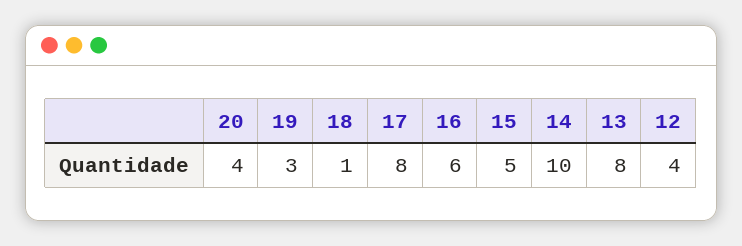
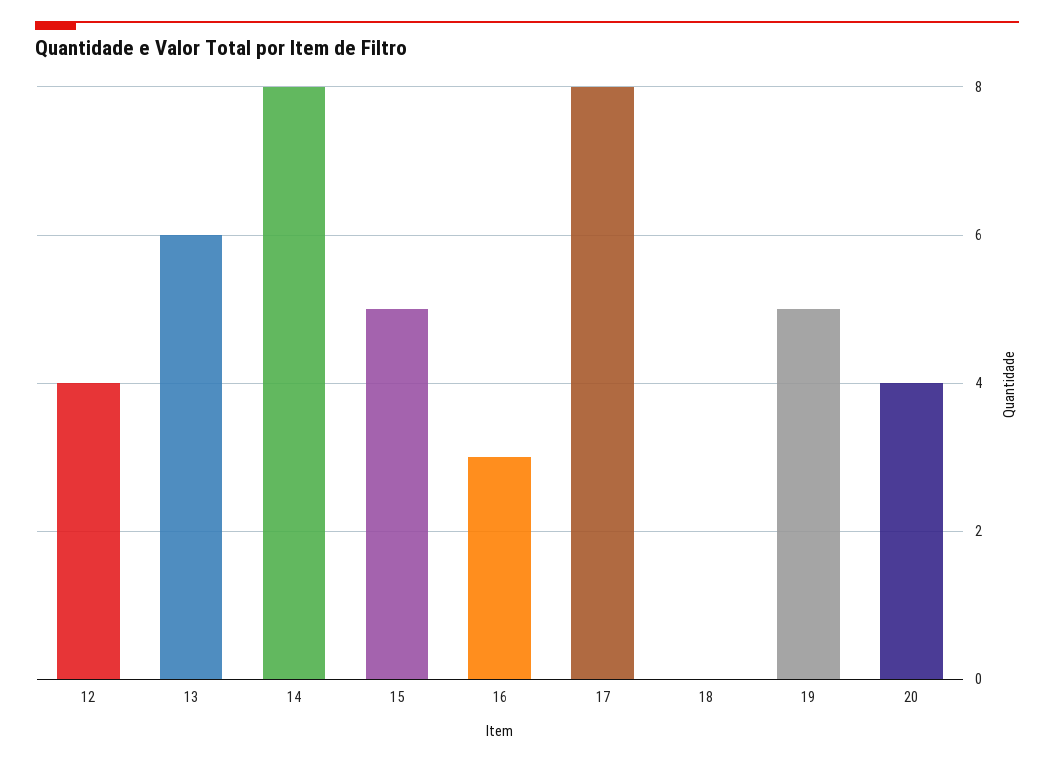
  {
    "20": 4,
-   "19": 3,
+   "19": 5,
-   "18": 1,
+   "18": 0,
    "17": 8,
-   "16": 6,
+   "16": 3,
    "15": 5,
-   "14": 10,
+   "14": 8,
-   "13": 8,
+   "13": 6,
    "12": 4
  }

